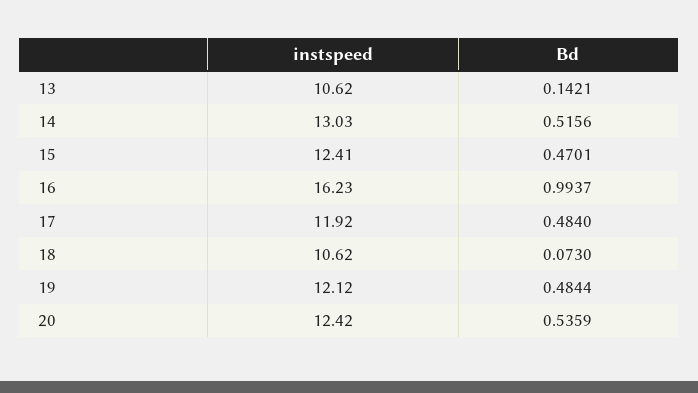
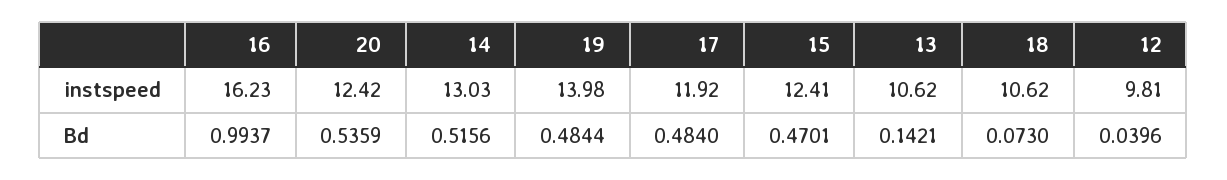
  {
    "instspeed": {
      "13": 10.62,
      "14": 13.03,
      "15": 12.41,
      "16": 16.23,
      "17": 11.92,
      "18": 10.62,
-     "19": 12.12,
+     "19": 13.98,
-     "20": 12.42
+     "20": 12.42,
+     "12": 9.81
    },
    "Bd": {
      "13": 0.1421,
      "14": 0.5156,
      "15": 0.4701,
      "16": 0.9937,
      "17": 0.484,
      "18": 0.073,
      "19": 0.4844,
-     "20": 0.5359
+     "20": 0.5359,
+     "12": 0.0396
    }
  }

